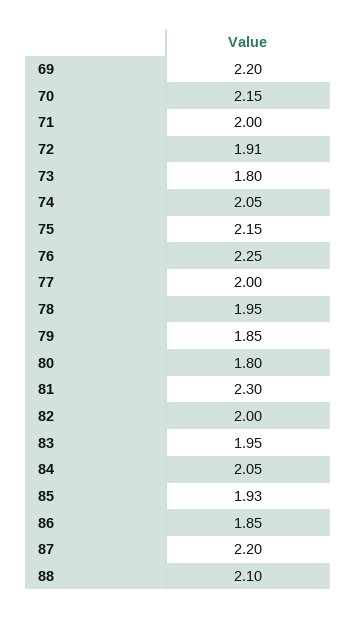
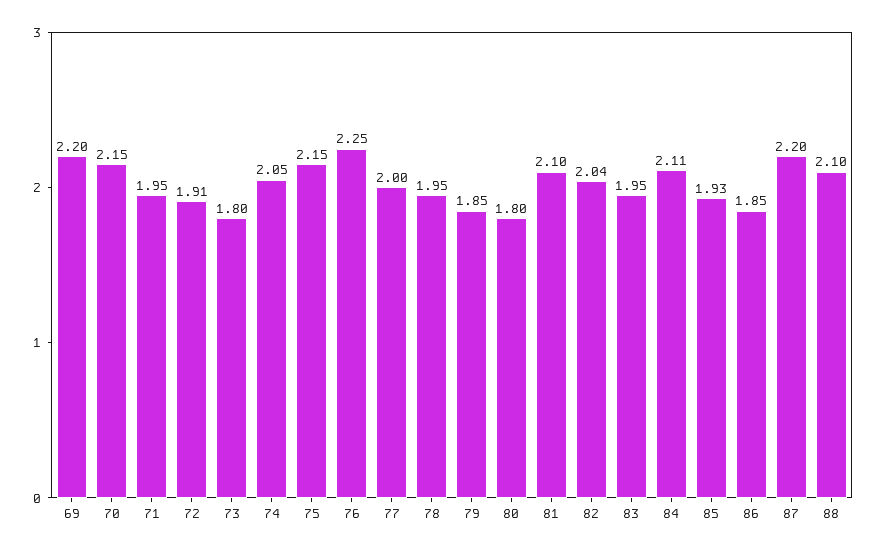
  {
    "69": 2.2,
    "70": 2.15,
-   "71": 2,
+   "71": 1.95,
    "72": 1.91,
    "73": 1.8,
    "74": 2.05,
    "75": 2.15,
    "76": 2.25,
    "77": 2,
    "78": 1.95,
    "79": 1.85,
    "80": 1.8,
-   "81": 2.3,
+   "81": 2.1,
-   "82": 2,
+   "82": 2.04,
    "83": 1.95,
-   "84": 2.05,
+   "84": 2.11,
    "85": 1.93,
    "86": 1.85,
    "87": 2.2,
    "88": 2.1
  }

